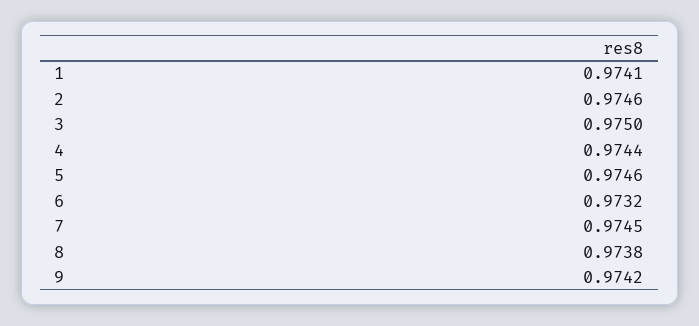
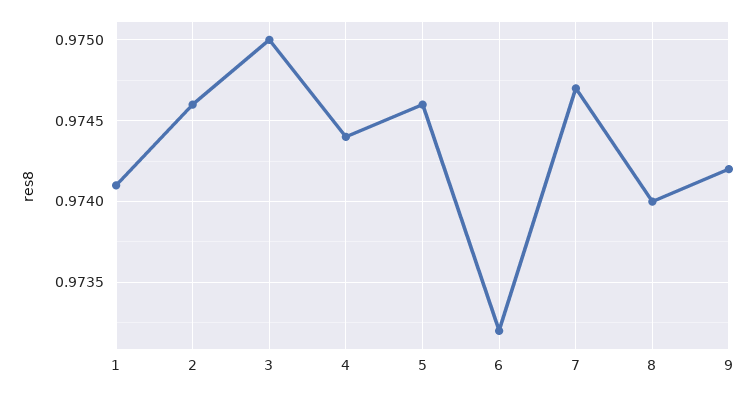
  {
    "1": 0.9741,
    "2": 0.9746,
    "3": 0.975,
    "4": 0.9744,
    "5": 0.9746,
    "6": 0.9732,
-   "7": 0.9745,
+   "7": 0.9747,
-   "8": 0.9738,
+   "8": 0.974,
    "9": 0.9742
  }

